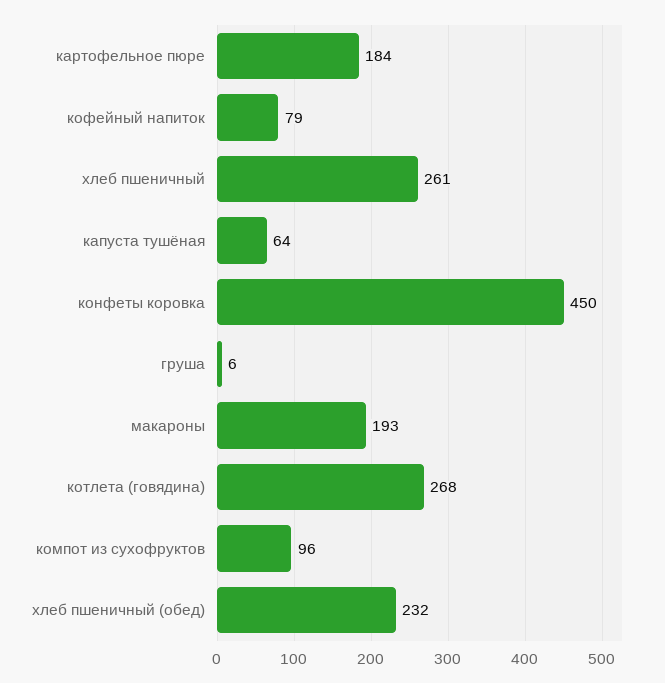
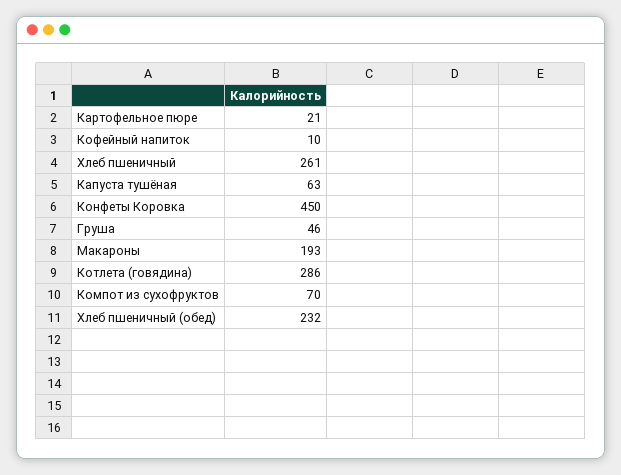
  {
-   "картофельное пюре": 184,
+   "картофельное пюре": 21,
-   "кофейный напиток": 79,
+   "кофейный напиток": 10,
    "хлеб пшеничный": 261,
-   "капуста тушёная": 64,
+   "капуста тушёная": 63,
    "конфеты коровка": 450,
-   "груша": 6,
+   "груша": 46,
    "макароны": 193,
-   "котлета (говядина)": 268,
+   "котлета (говядина)": 286,
-   "компот из сухофруктов": 96,
+   "компот из сухофруктов": 70,
    "хлеб пшеничный (обед)": 232
  }

